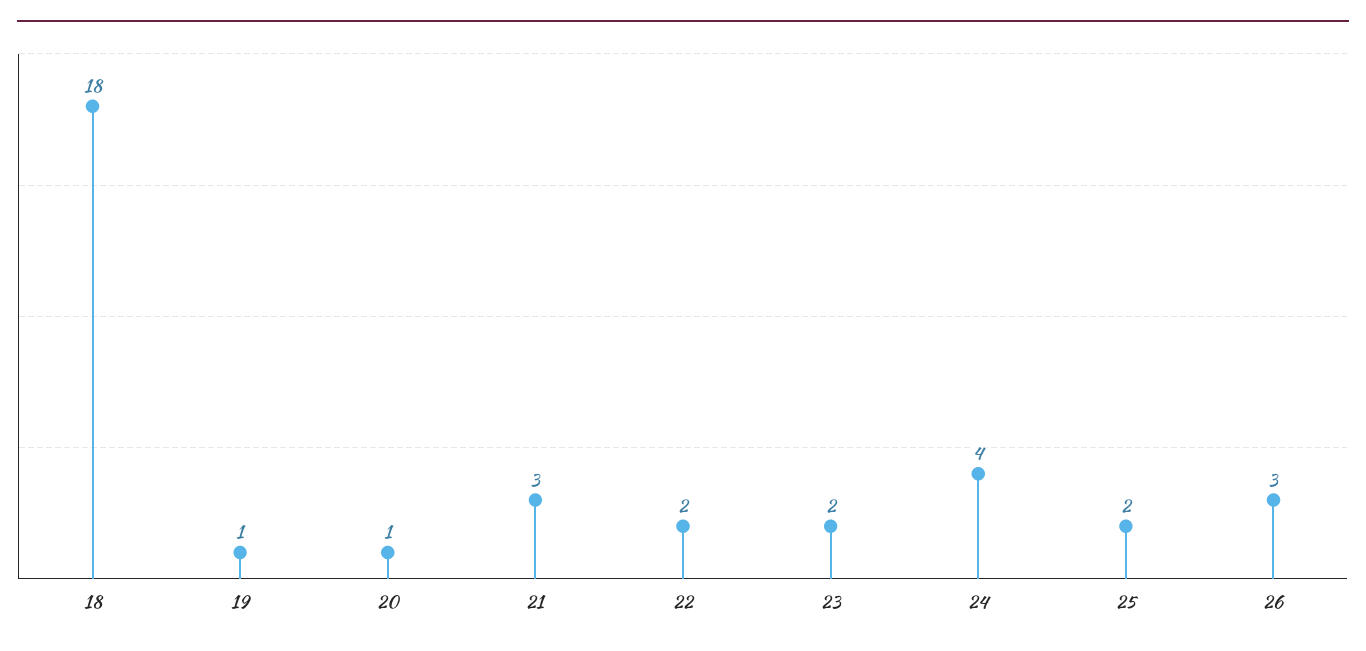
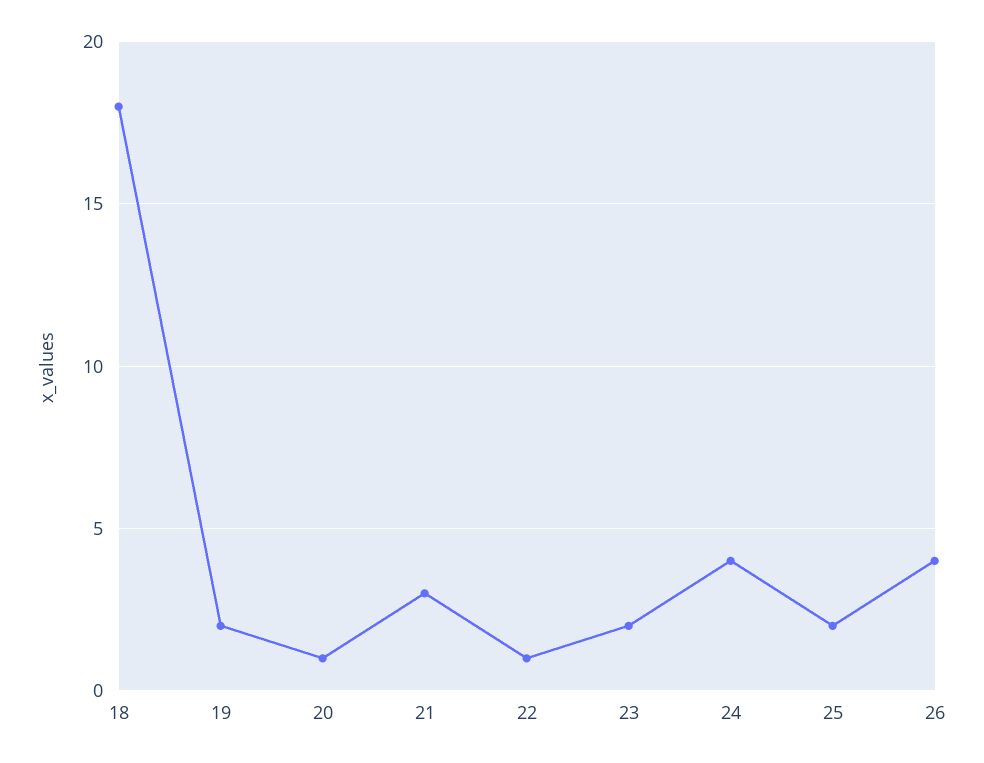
  {
    "18": 18,
-   "19": 1,
+   "19": 2,
    "20": 1,
    "21": 3,
-   "22": 2,
+   "22": 1,
    "23": 2,
    "24": 4,
    "25": 2,
-   "26": 3
+   "26": 4
  }

